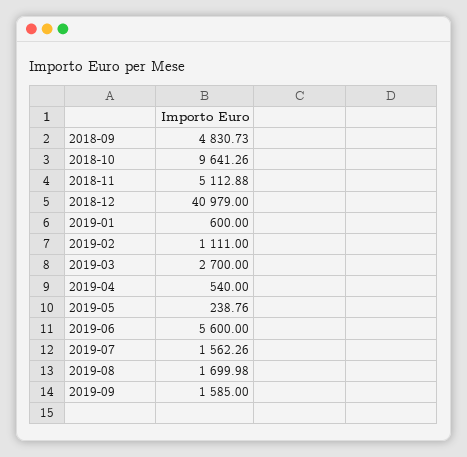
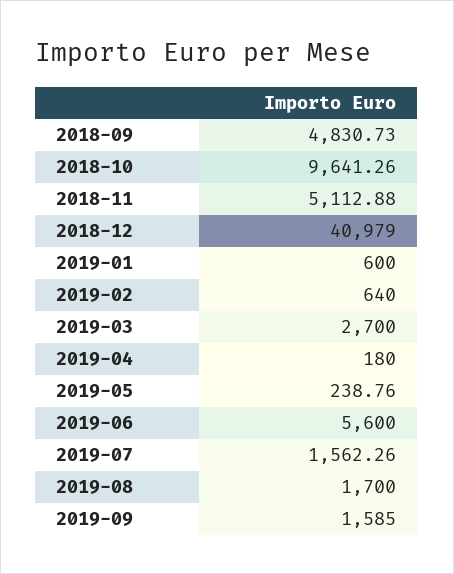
  {
    "2018-09": 4830.73,
    "2018-10": 9641.26,
    "2018-11": 5112.88,
    "2018-12": 40979,
    "2019-01": 600,
-   "2019-02": 1111,
+   "2019-02": 640,
    "2019-03": 2700,
-   "2019-04": 540,
+   "2019-04": 180,
    "2019-05": 238.76,
    "2019-06": 5600,
    "2019-07": 1562.26,
-   "2019-08": 1699.98,
+   "2019-08": 1700,
    "2019-09": 1585
  }

